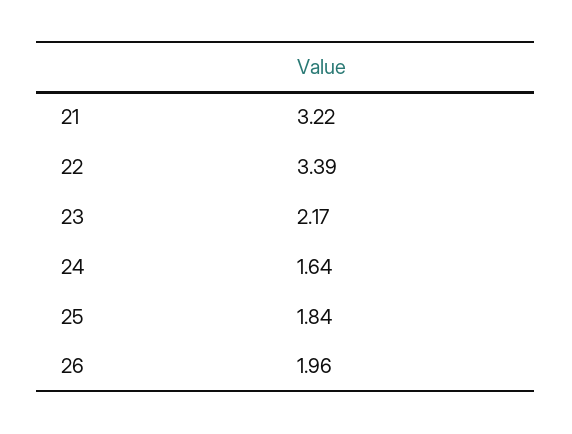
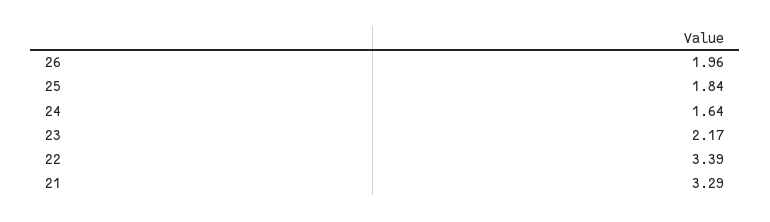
  {
-   "21": 3.22,
+   "21": 3.29,
    "22": 3.39,
    "23": 2.17,
    "24": 1.64,
    "25": 1.84,
    "26": 1.96
  }

